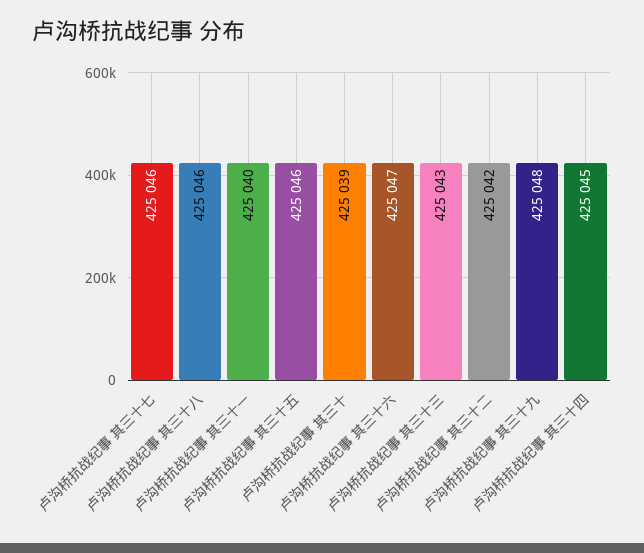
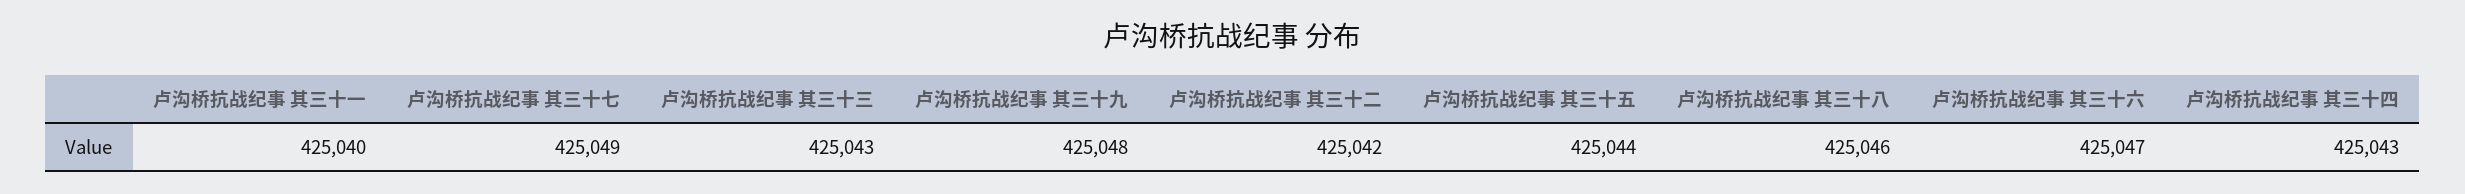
  {
-   "卢沟桥抗战纪事 其三十七": 425046,
+   "卢沟桥抗战纪事 其三十七": 425049,
    "卢沟桥抗战纪事 其三十八": 425046,
    "卢沟桥抗战纪事 其三十一": 425040,
-   "卢沟桥抗战纪事 其三十五": 425046,
+   "卢沟桥抗战纪事 其三十五": 425044,
-   "卢沟桥抗战纪事 其三十": 425039,
    "卢沟桥抗战纪事 其三十六": 425047,
    "卢沟桥抗战纪事 其三十三": 425043,
    "卢沟桥抗战纪事 其三十二": 425042,
    "卢沟桥抗战纪事 其三十九": 425048,
-   "卢沟桥抗战纪事 其三十四": 425045
+   "卢沟桥抗战纪事 其三十四": 425043
  }

